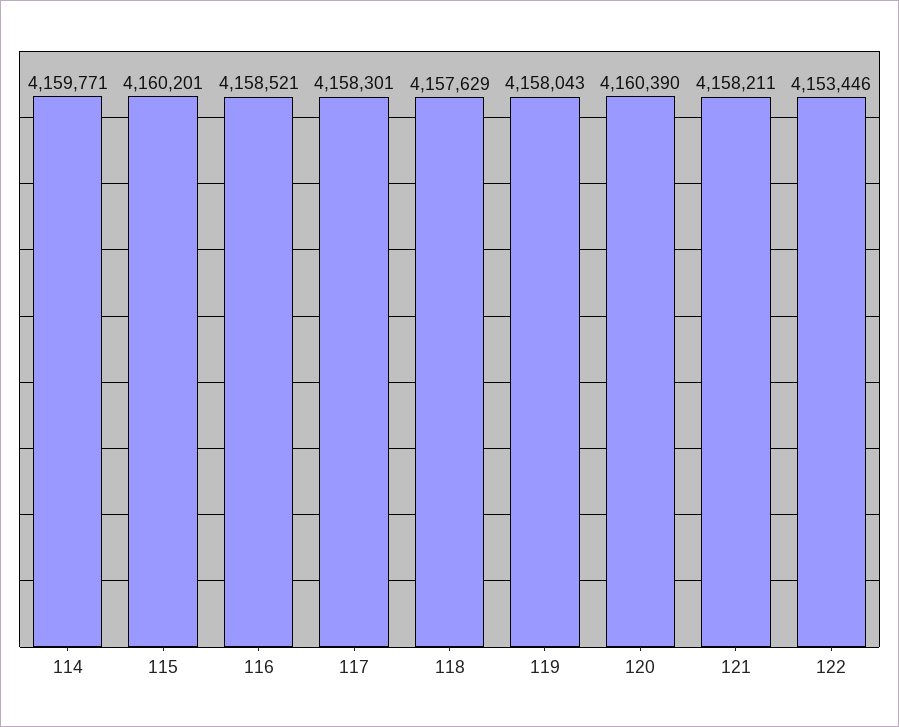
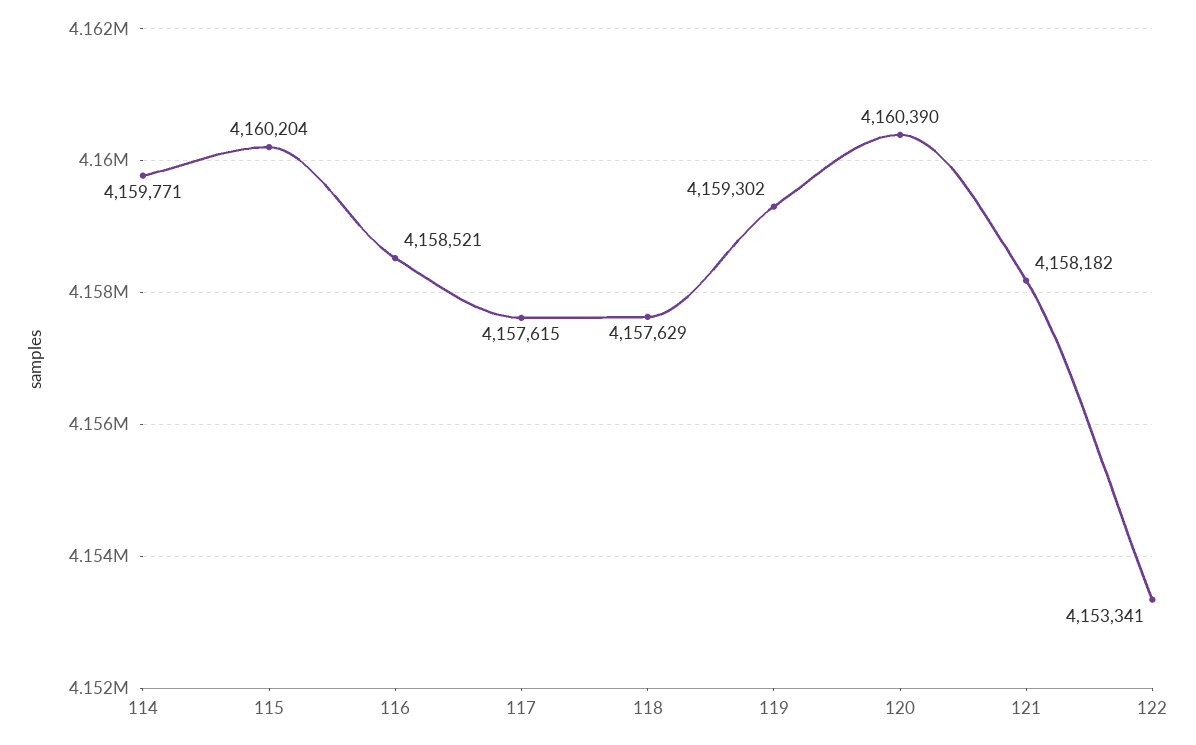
  {
    "114": 4159771,
-   "115": 4160201,
+   "115": 4160204,
    "116": 4158521,
-   "117": 4158301,
+   "117": 4157615,
    "118": 4157629,
-   "119": 4158043,
+   "119": 4159302,
    "120": 4160390,
-   "121": 4158211,
+   "121": 4158182,
-   "122": 4153446
+   "122": 4153341
  }

